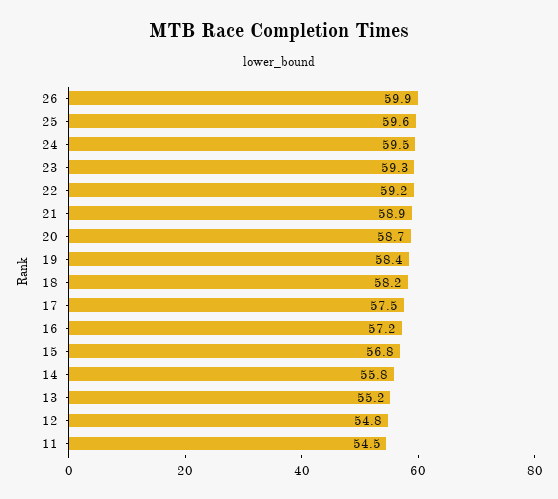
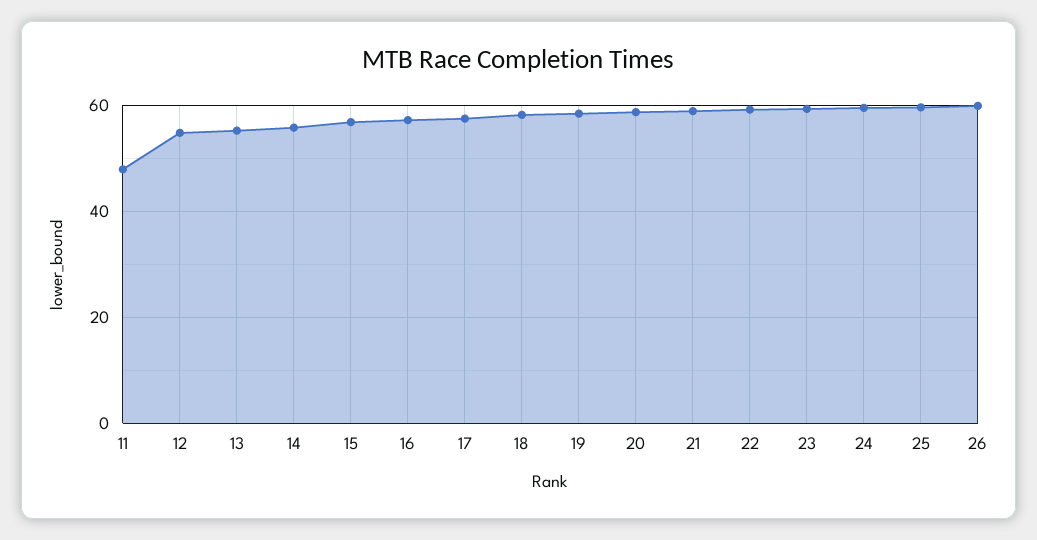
  {
    "26": 59.9,
    "25": 59.6,
    "24": 59.5,
    "23": 59.3,
    "22": 59.2,
    "21": 58.9,
    "20": 58.7,
    "19": 58.4,
    "18": 58.2,
    "17": 57.5,
    "16": 57.2,
    "15": 56.8,
    "14": 55.8,
    "13": 55.2,
    "12": 54.8,
-   "11": 54.5
+   "11": 48
  }

